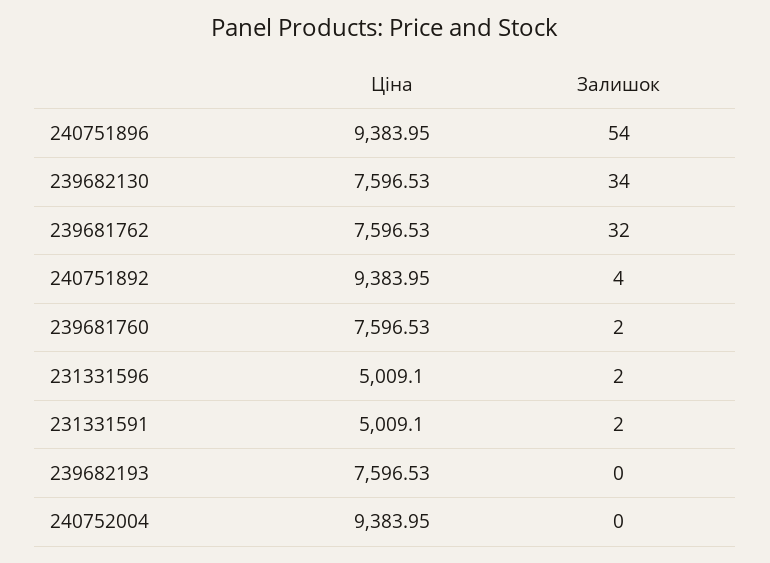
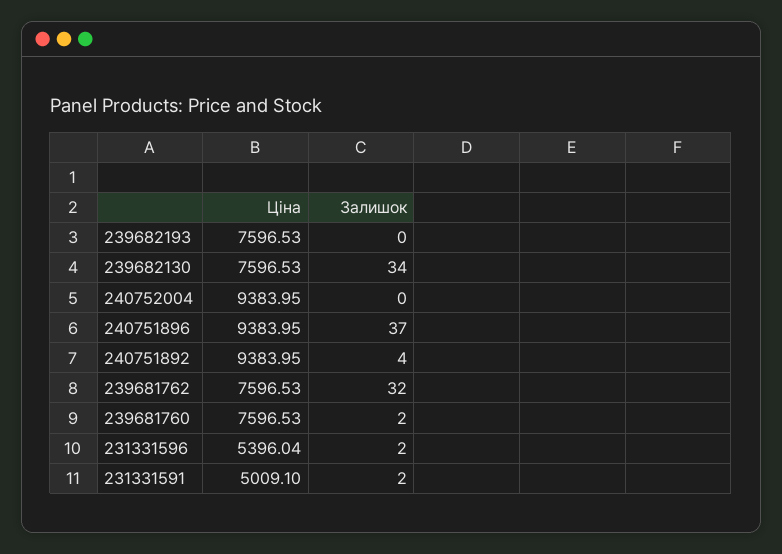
  {
    "Ціна": {
      "240751896": 9383.95,
      "239682130": 7596.53,
      "239681762": 7596.53,
      "240751892": 9383.95,
      "239681760": 7596.53,
-     "231331596": 5009.1,
+     "231331596": 5396.04,
      "231331591": 5009.1,
      "239682193": 7596.53,
      "240752004": 9383.95
    },
    "Залишок": {
-     "240751896": 54,
+     "240751896": 37,
      "239682130": 34,
      "239681762": 32,
      "240751892": 4,
      "239681760": 2,
      "231331596": 2,
      "231331591": 2,
      "239682193": 0,
      "240752004": 0
    }
  }

